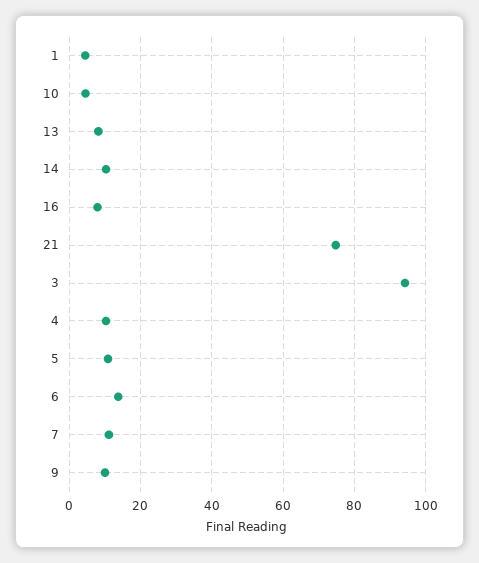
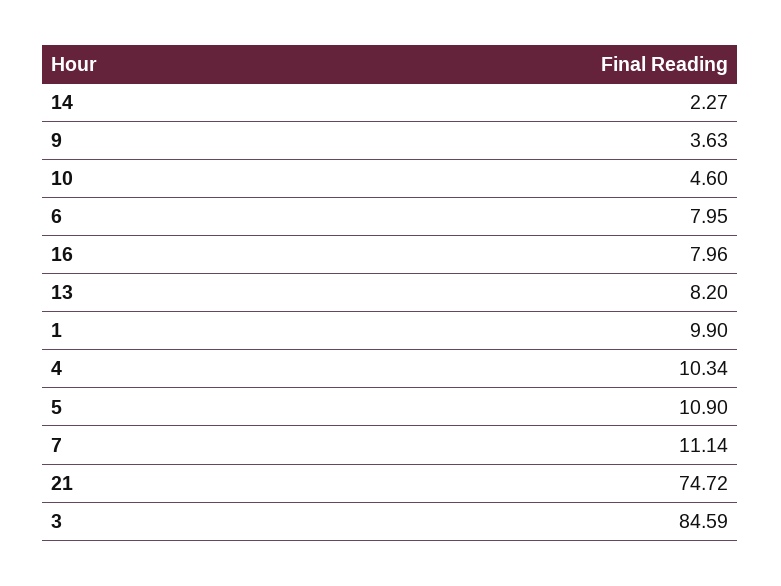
  {
-   "1": 4,
+   "1": 9.9,
    "10": 4.6,
    "13": 8.2,
-   "14": 10,
+   "14": 2.27,
    "16": 7.96,
    "21": 74.72,
-   "3": 94,
+   "3": 84.59,
    "4": 10.34,
    "5": 10.9,
-   "6": 14,
+   "6": 7.95,
    "7": 11.14,
-   "9": 10
+   "9": 3.63
  }

